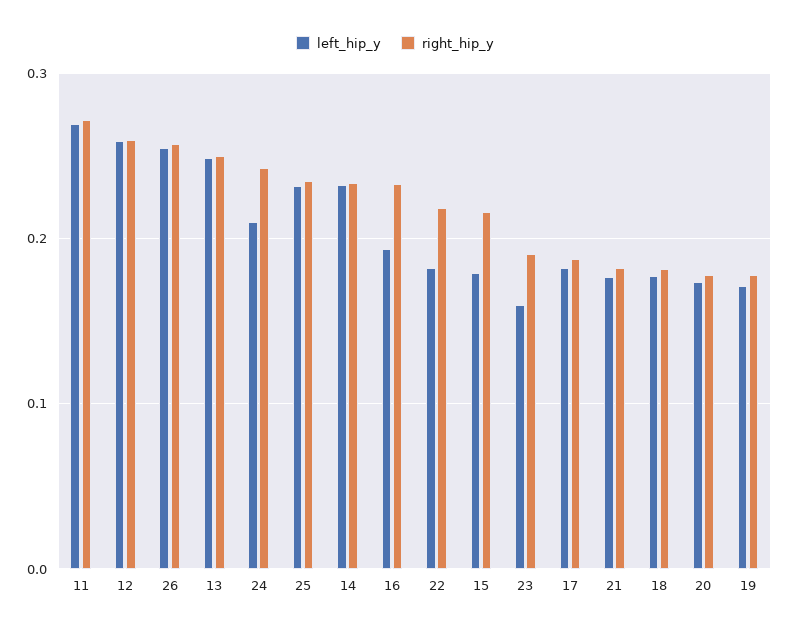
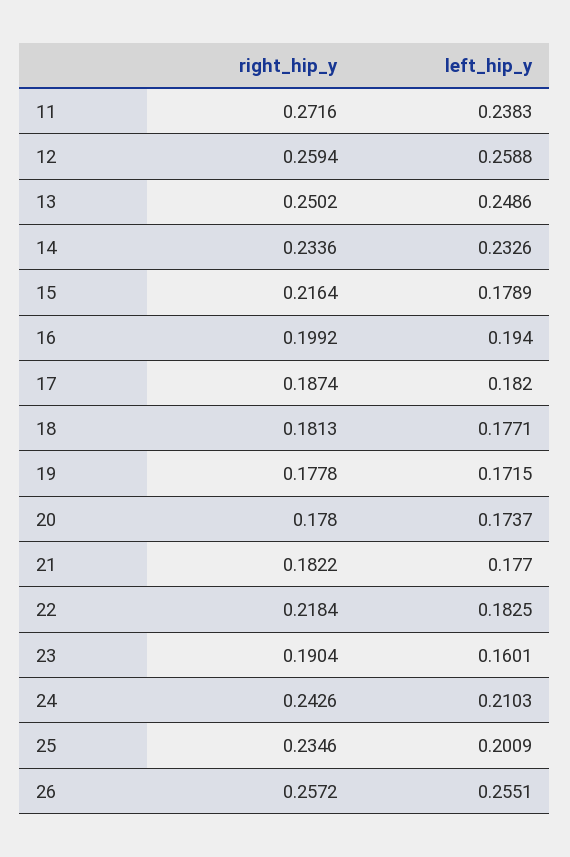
  {
    "left_hip_y": {
-     "11": 0.27,
+     "11": 0.2383,
      "12": 0.2588,
      "26": 0.2551,
      "13": 0.2486,
      "24": 0.2103,
-     "25": 0.23,
+     "25": 0.2009,
      "14": 0.2326,
      "16": 0.194,
      "22": 0.1825,
      "15": 0.1789,
      "23": 0.1601,
      "17": 0.182,
      "21": 0.177,
      "18": 0.1771,
      "20": 0.1737,
      "19": 0.1715
    },
    "right_hip_y": {
      "11": 0.2716,
      "12": 0.2594,
      "26": 0.2572,
      "13": 0.2502,
      "24": 0.2426,
      "25": 0.2346,
      "14": 0.2336,
-     "16": 0.23,
+     "16": 0.1992,
      "22": 0.2184,
      "15": 0.2164,
      "23": 0.1904,
      "17": 0.1874,
      "21": 0.1822,
      "18": 0.1813,
      "20": 0.178,
      "19": 0.1778
    }
  }

